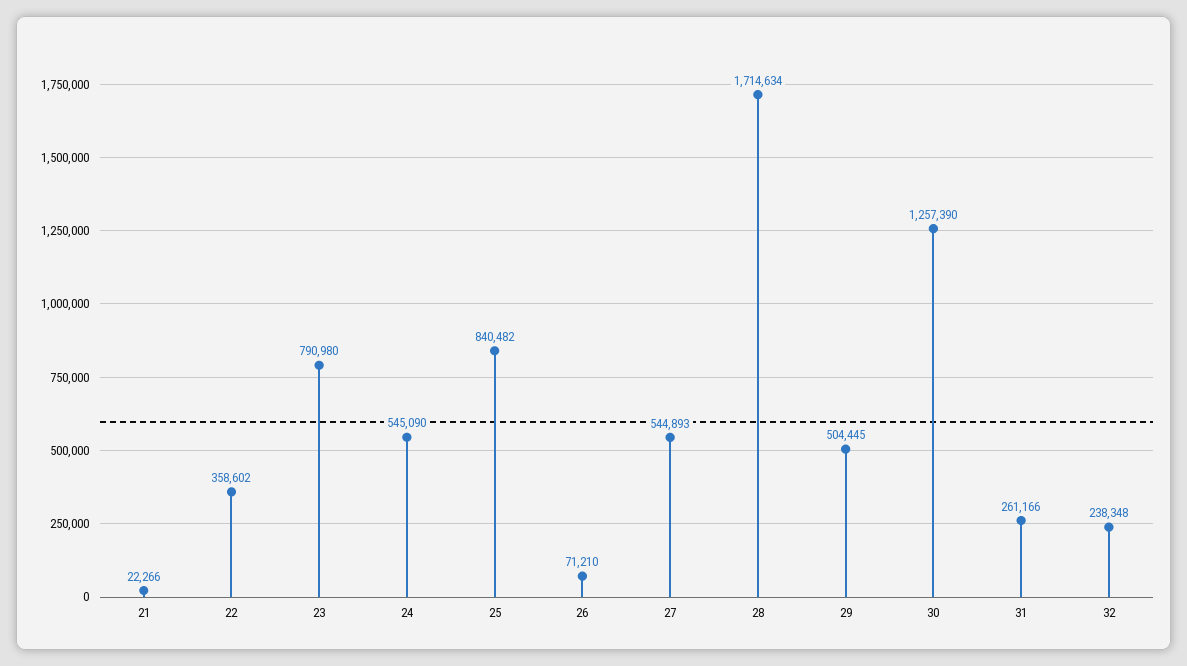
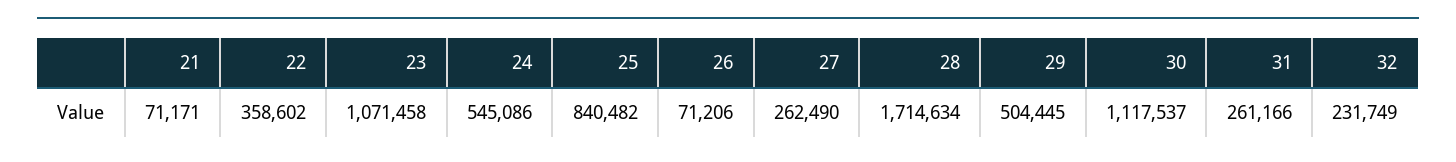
  {
-   "21": 22266,
+   "21": 71171,
    "22": 358602,
-   "23": 790980,
+   "23": 1071458,
-   "24": 545090,
+   "24": 545086,
    "25": 840482,
-   "26": 71210,
+   "26": 71206,
-   "27": 544893,
+   "27": 262490,
    "28": 1714634,
    "29": 504445,
-   "30": 1257390,
+   "30": 1117537,
    "31": 261166,
-   "32": 238348
+   "32": 231749
  }

